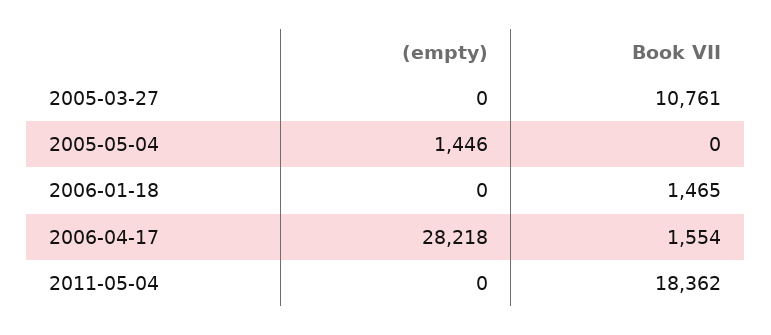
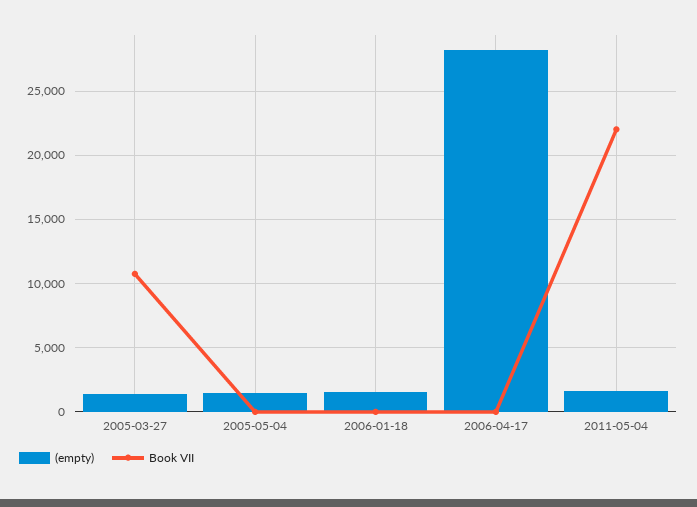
  {
    "(empty)": {
-     "2005-03-27": 0,
+     "2005-03-27": 1500,
      "2005-05-04": 1446,
-     "2006-01-18": 0,
+     "2006-01-18": 1500,
      "2006-04-17": 28218,
-     "2011-05-04": 0
+     "2011-05-04": 1500
    },
    "Book VII": {
      "2005-03-27": 10761,
      "2005-05-04": 0,
-     "2006-01-18": 1465,
+     "2006-01-18": 0,
-     "2006-04-17": 1554,
+     "2006-04-17": 0,
-     "2011-05-04": 18362
+     "2011-05-04": 22000
    }
  }

